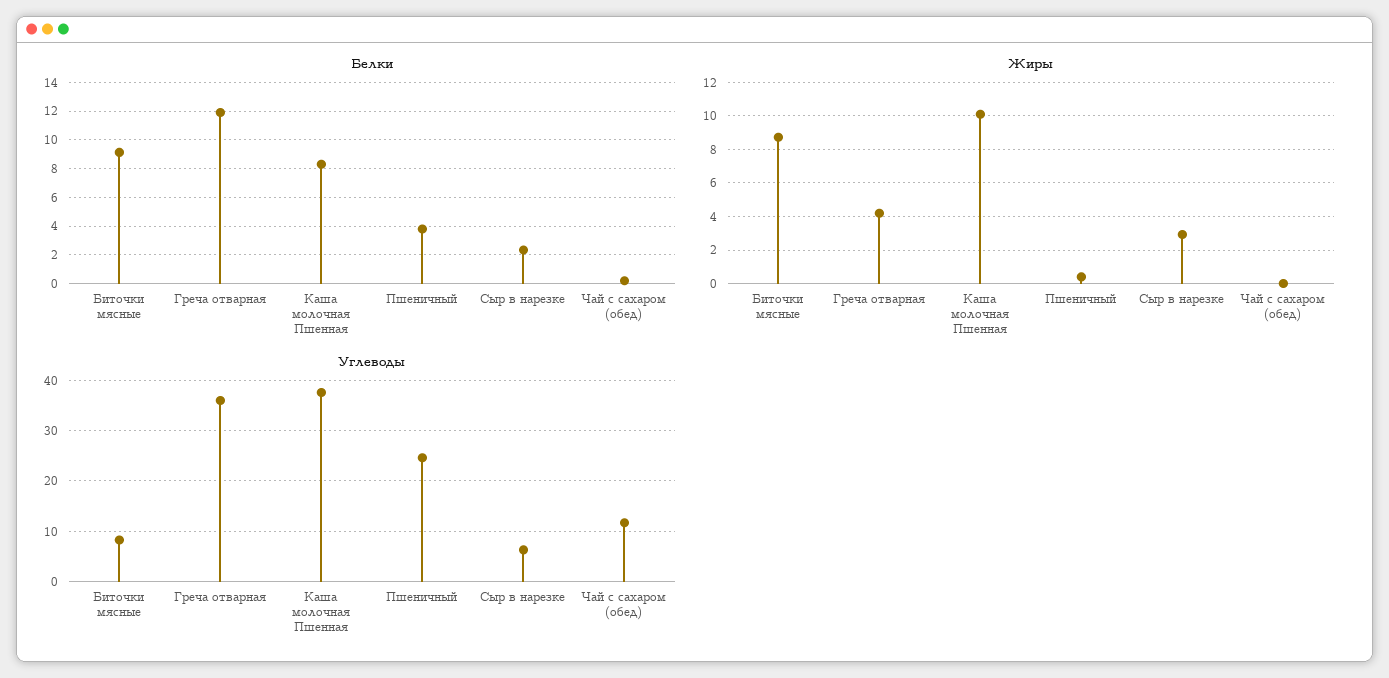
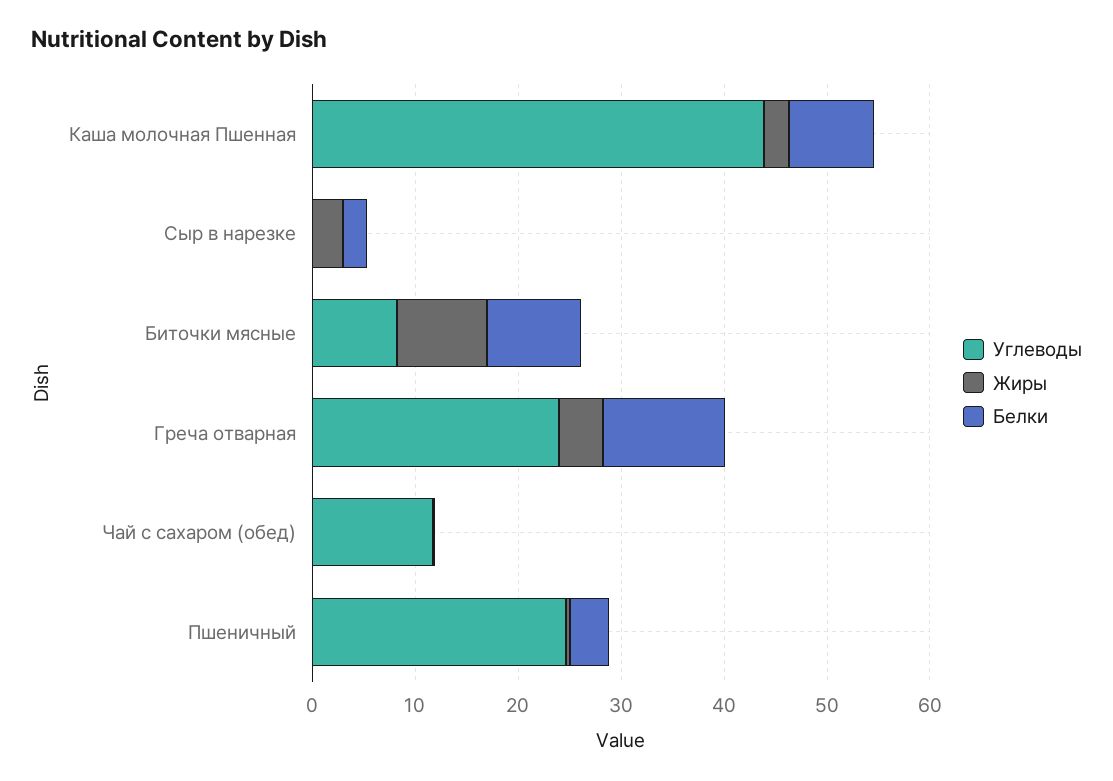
  {
    "Белки": {
      "Биточки мясные": 9,
      "Греча отварная": 12,
      "Каша молочная Пшенная": 8.5,
      "Пшеничный": 4,
      "Сыр в нарезке": 2.5,
      "Чай с сахаром (обед)": 0
    },
    "Жиры": {
      "Биточки мясные": 8.5,
      "Греча отварная": 4,
-     "Каша молочная Пшенная": 10,
+     "Каша молочная Пшенная": 2,
      "Пшеничный": 0.5,
      "Сыр в нарезке": 3,
      "Чай с сахаром (обед)": 0
    },
    "Углеводы": {
      "Биточки мясные": 8,
-     "Греча отварная": 36,
+     "Греча отварная": 24,
-     "Каша молочная Пшенная": 38,
+     "Каша молочная Пшенная": 44,
      "Пшеничный": 24,
-     "Сыр в нарезке": 6,
+     "Сыр в нарезке": 0,
      "Чай с сахаром (обед)": 12
    }
  }

